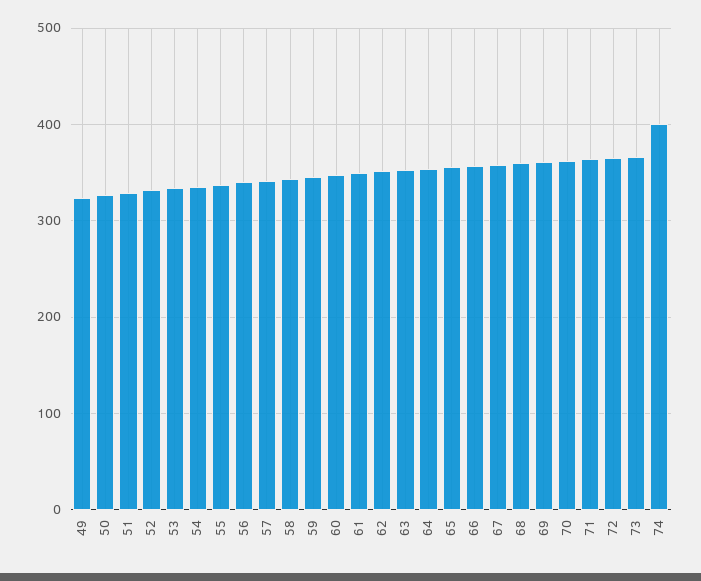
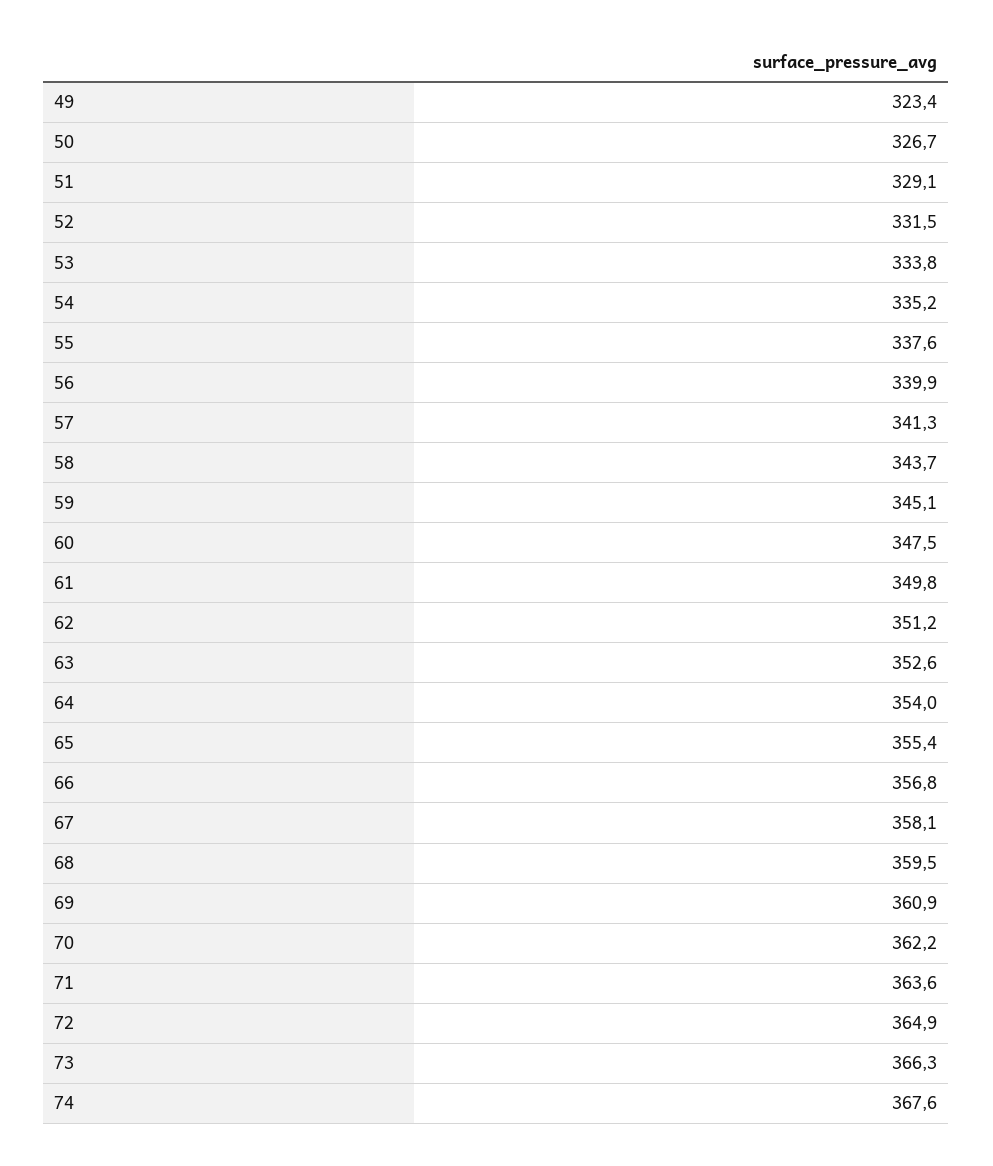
  {
    "49": 323.4,
    "50": 326.7,
    "51": 329.1,
    "52": 331.5,
    "53": 333.8,
    "54": 335.2,
    "55": 337.6,
    "56": 339.9,
    "57": 341.3,
    "58": 343.7,
    "59": 345.1,
    "60": 347.5,
    "61": 349.8,
    "62": 351.2,
    "63": 352.6,
    "64": 354,
    "65": 355.4,
    "66": 356.8,
    "67": 358.1,
    "68": 359.5,
    "69": 360.9,
    "70": 362.2,
    "71": 363.6,
    "72": 364.9,
    "73": 366.3,
-   "74": 400
+   "74": 367.6
  }

